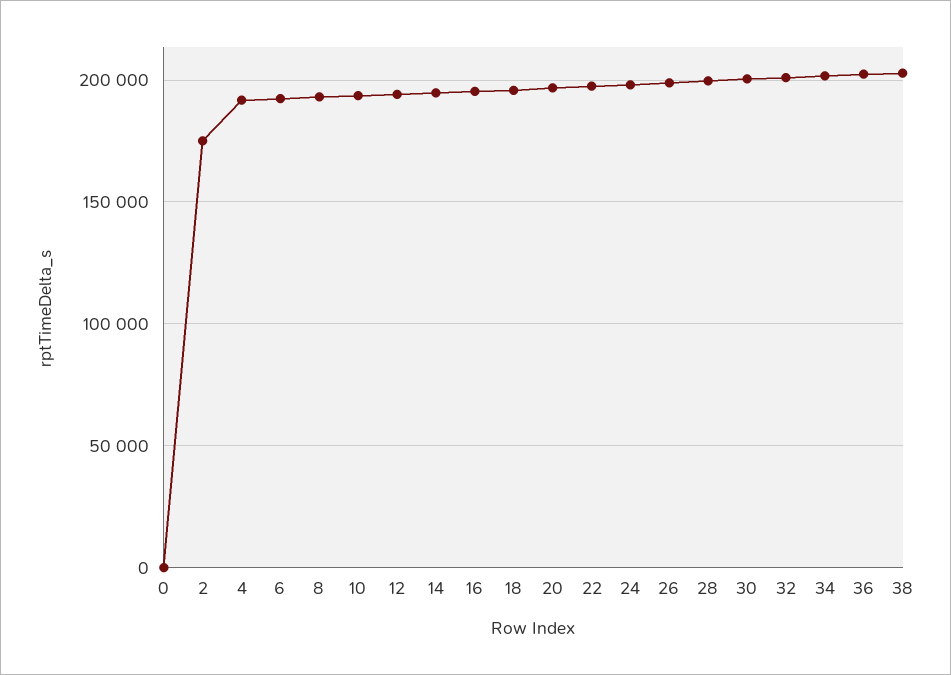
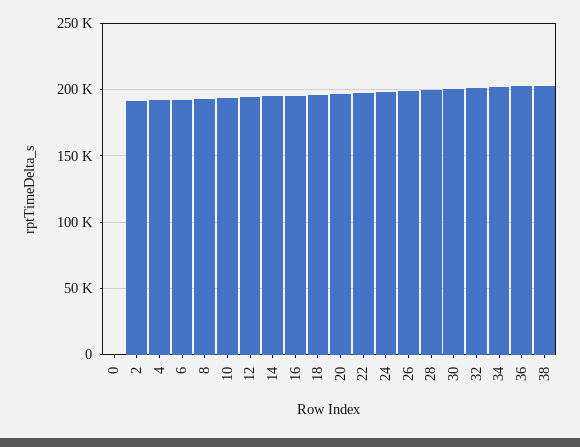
  {
    "0": 0,
-   "2": 175000,
+   "2": 190000,
    "4": 190000,
    "6": 190000,
    "8": 195000,
    "10": 195000,
    "12": 195000,
    "14": 195000,
    "16": 195000,
    "18": 195000,
    "20": 195000,
    "22": 200000,
    "24": 200000,
    "26": 200000,
    "28": 200000,
    "30": 200000,
    "32": 200000,
    "34": 200000,
    "36": 200000,
    "38": 205000
  }

